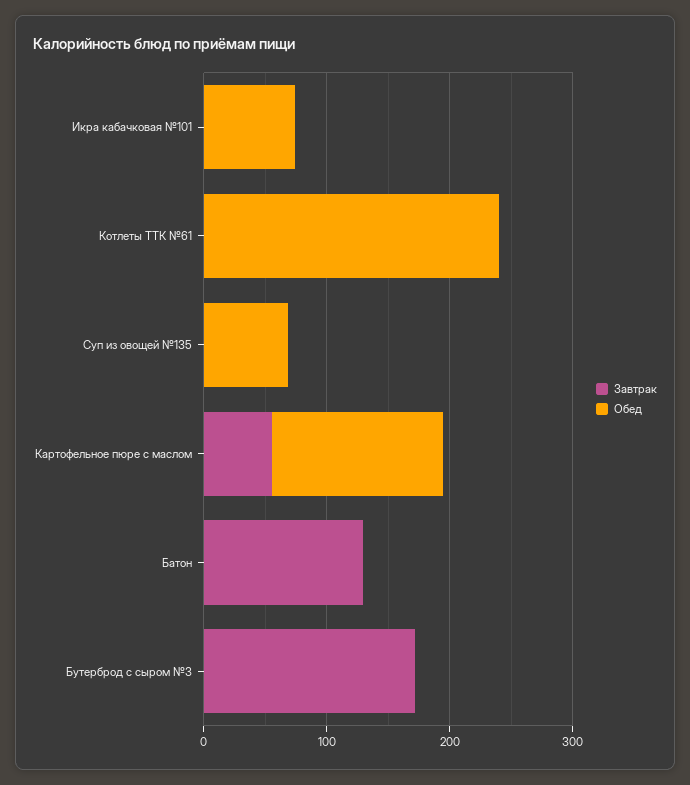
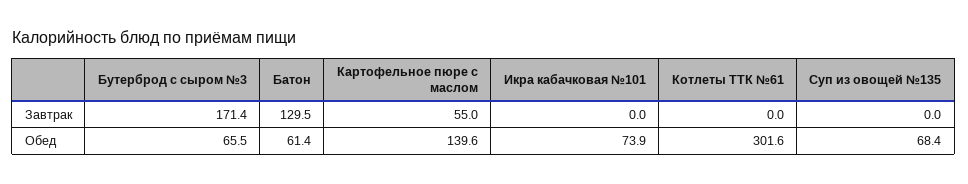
  {
    "Завтрак": {
      "Икра кабачковая №101": 0,
      "Котлеты ТТК №61": 0,
      "Суп из овощей №135": 0,
      "Картофельное пюре с маслом": 55,
      "Батон": 129.5,
      "Бутерброд с сыром №3": 171.4
    },
    "Обед": {
      "Икра кабачковая №101": 73.9,
-     "Котлеты ТТК №61": 240,
+     "Котлеты ТТК №61": 301.6,
      "Суп из овощей №135": 68.4,
      "Картофельное пюре с маслом": 139.6,
-     "Батон": 0,
+     "Батон": 61.4,
-     "Бутерброд с сыром №3": 0
+     "Бутерброд с сыром №3": 65.5
    }
  }

